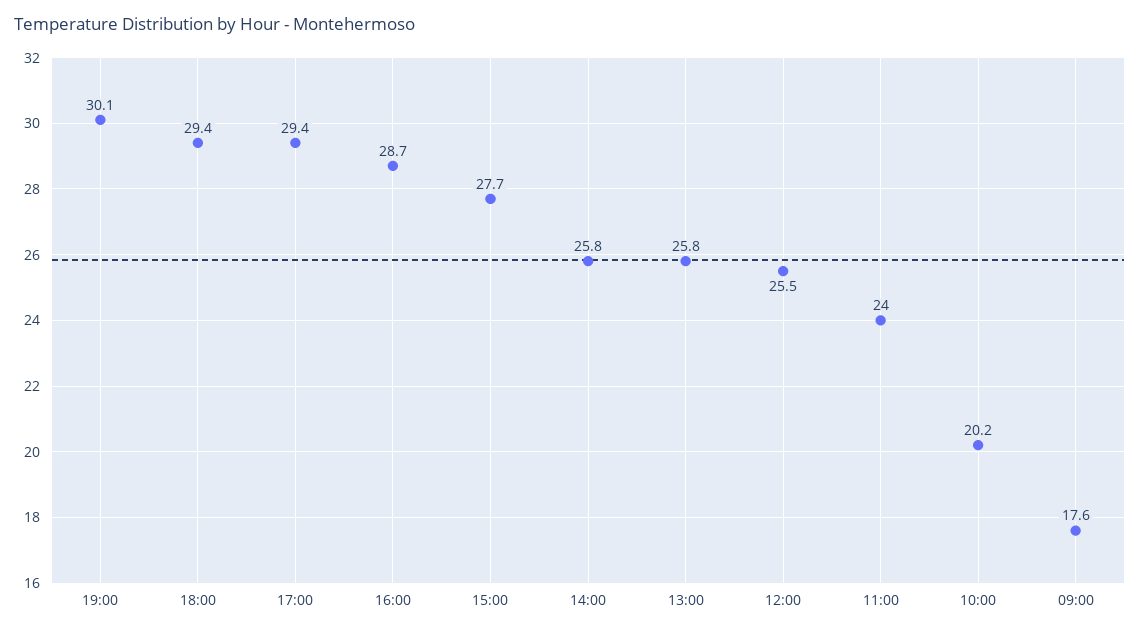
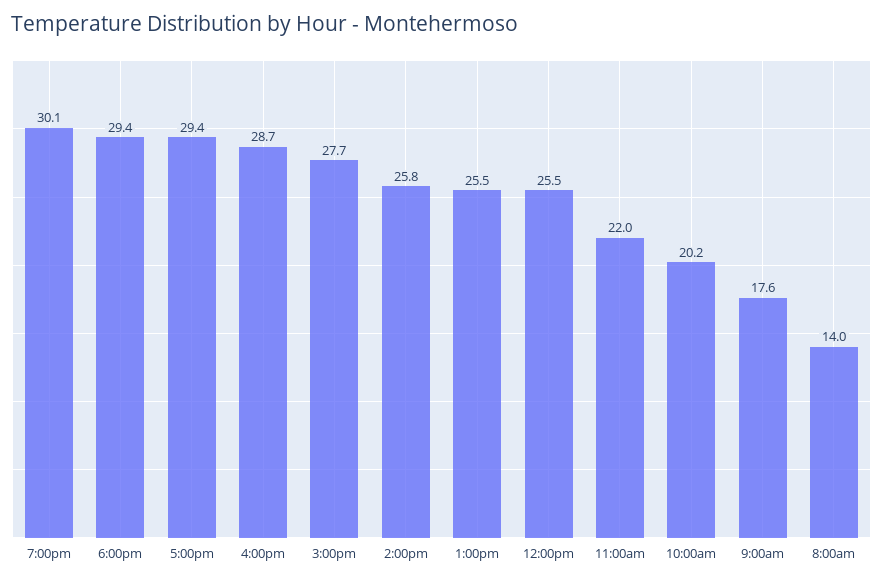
  {
    "19:00": 30.1,
    "18:00": 29.4,
    "17:00": 29.4,
    "16:00": 28.7,
    "15:00": 27.7,
    "14:00": 25.8,
-   "13:00": 25.8,
+   "13:00": 25.5,
    "12:00": 25.5,
-   "11:00": 24,
+   "11:00": 22,
    "10:00": 20.2,
-   "09:00": 17.6
+   "09:00": 17.6,
+   "8:00am": 14
  }

